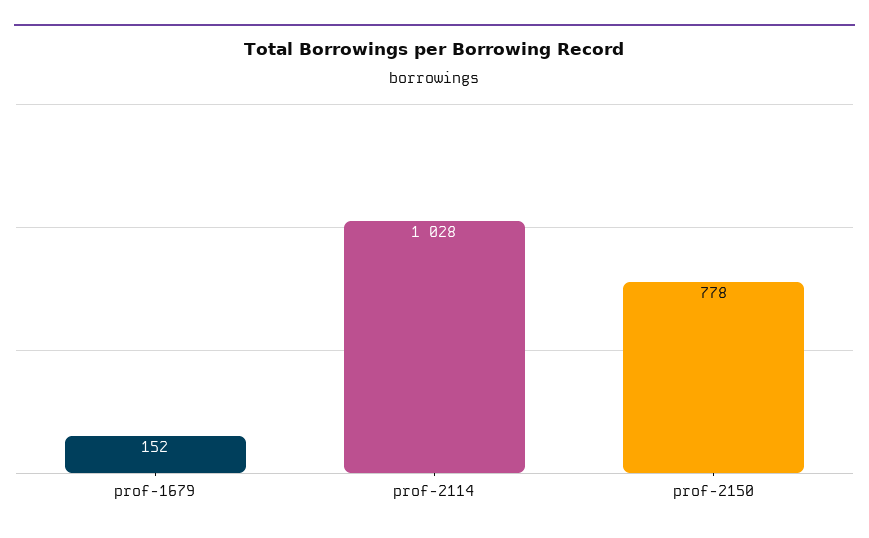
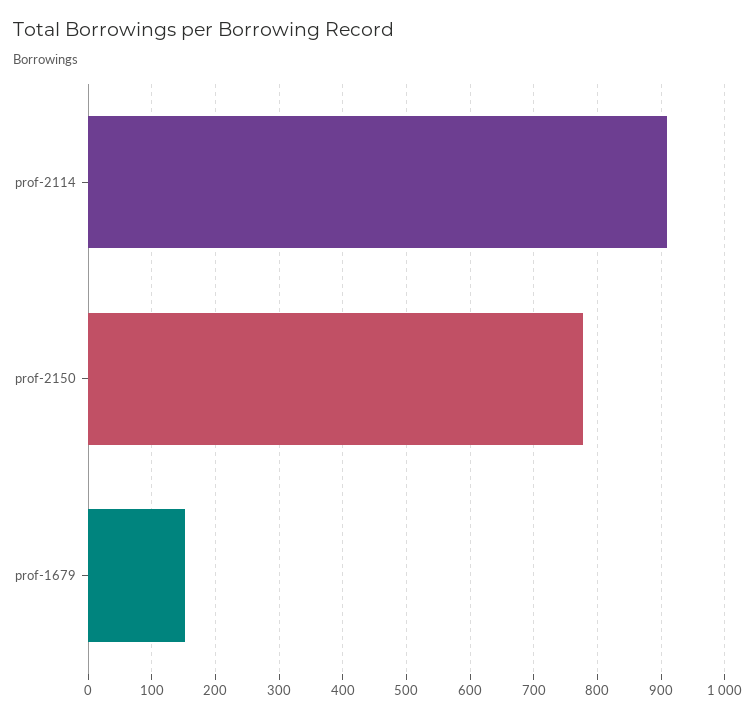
  {
    "prof-1679": 152,
-   "prof-2114": 1028,
+   "prof-2114": 910,
    "prof-2150": 778
  }

